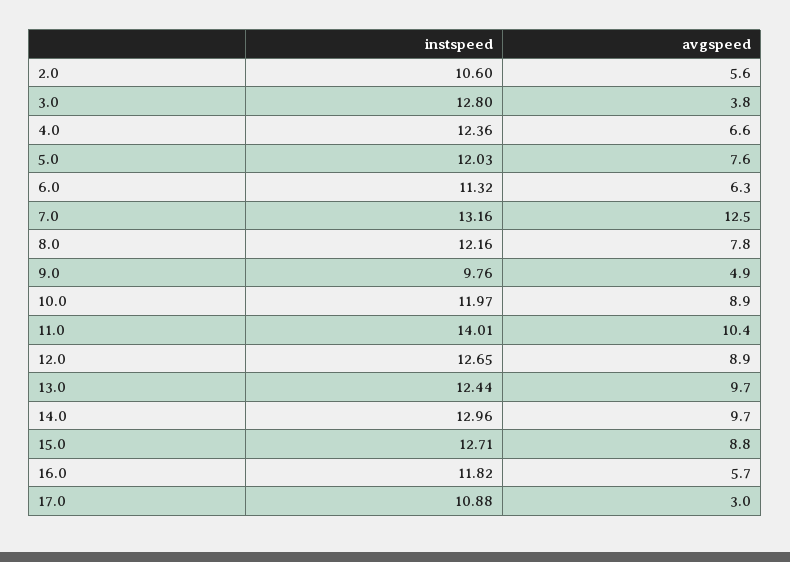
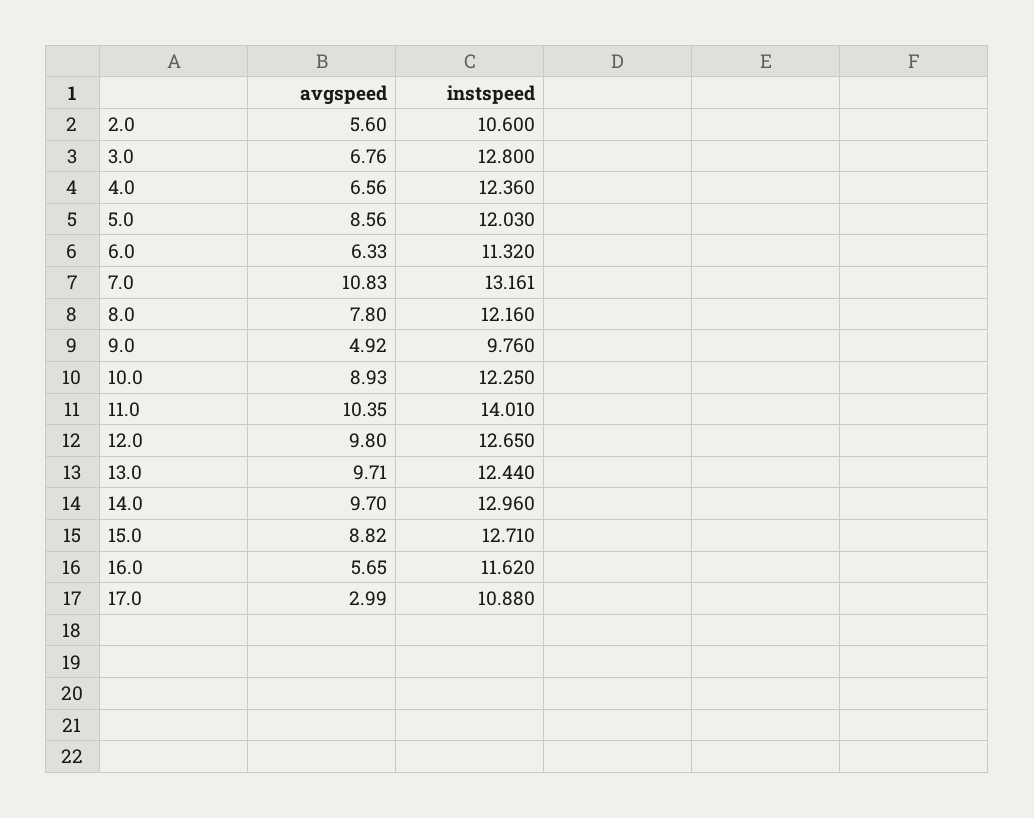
  {
    "instspeed": {
      "2.0": 10.6,
      "3.0": 12.8,
      "4.0": 12.36,
      "5.0": 12.03,
      "6.0": 11.32,
      "7.0": 13.161,
      "8.0": 12.16,
      "9.0": 9.76,
-     "10.0": 11.97,
+     "10.0": 12.25,
      "11.0": 14.01,
      "12.0": 12.65,
      "13.0": 12.44,
      "14.0": 12.96,
      "15.0": 12.71,
-     "16.0": 11.82,
+     "16.0": 11.62,
      "17.0": 10.88
    },
    "avgspeed": {
      "2.0": 5.6,
-     "3.0": 3.8,
+     "3.0": 6.76,
      "4.0": 6.56,
-     "5.0": 7.6,
+     "5.0": 8.56,
      "6.0": 6.33,
-     "7.0": 12.5,
+     "7.0": 10.83,
      "8.0": 7.8,
      "9.0": 4.92,
      "10.0": 8.93,
      "11.0": 10.35,
-     "12.0": 8.9,
+     "12.0": 9.8,
      "13.0": 9.71,
      "14.0": 9.7,
      "15.0": 8.82,
      "16.0": 5.65,
      "17.0": 2.99
    }
  }

